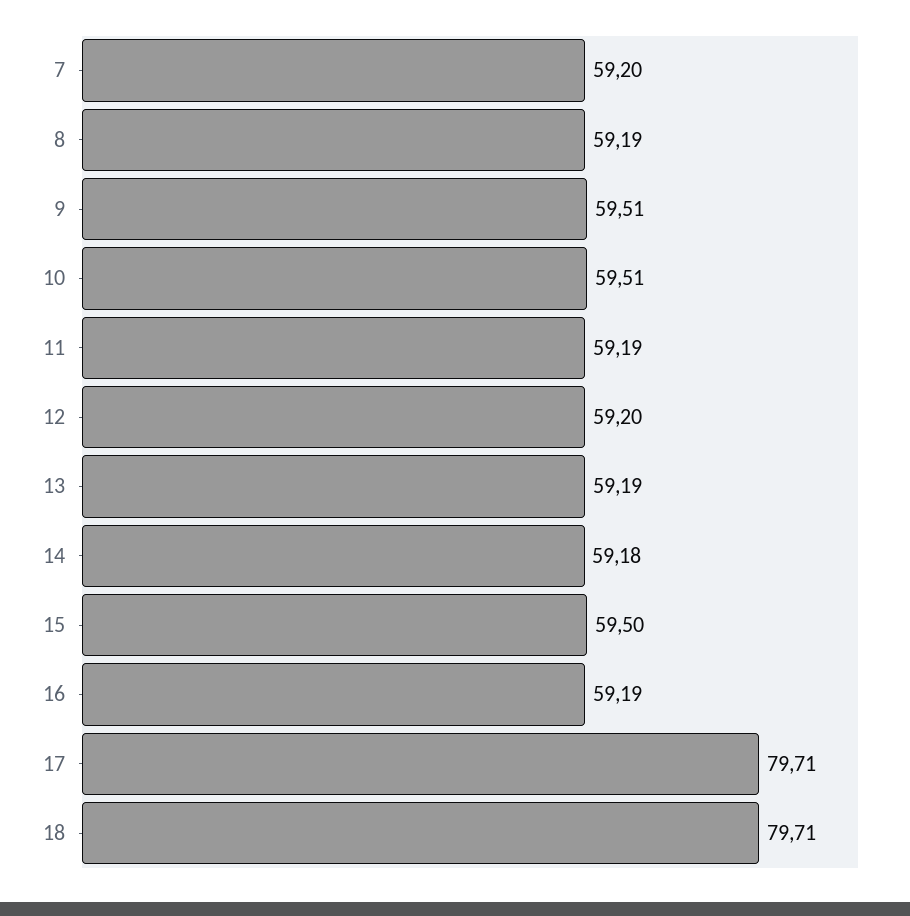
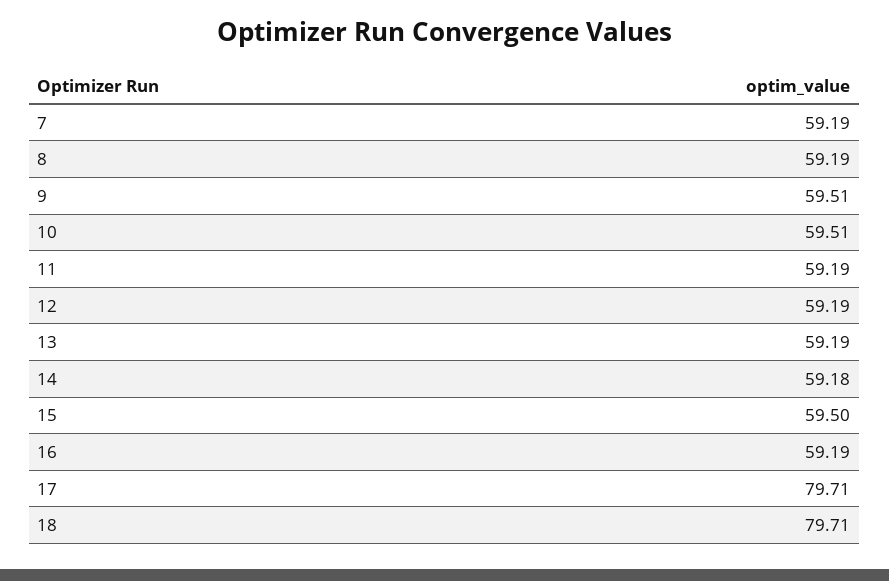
  {
-   "7": 59.2,
+   "7": 59.19,
    "8": 59.19,
    "9": 59.51,
    "10": 59.51,
    "11": 59.19,
-   "12": 59.2,
+   "12": 59.19,
    "13": 59.19,
    "14": 59.18,
    "15": 59.5,
    "16": 59.19,
    "17": 79.71,
    "18": 79.71
  }

